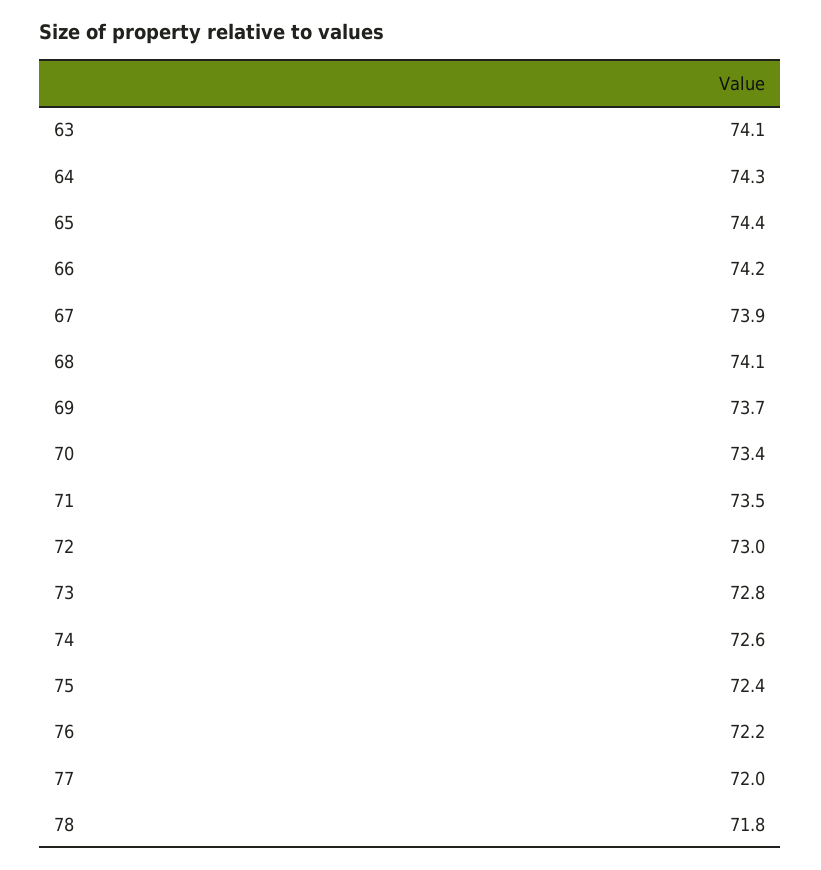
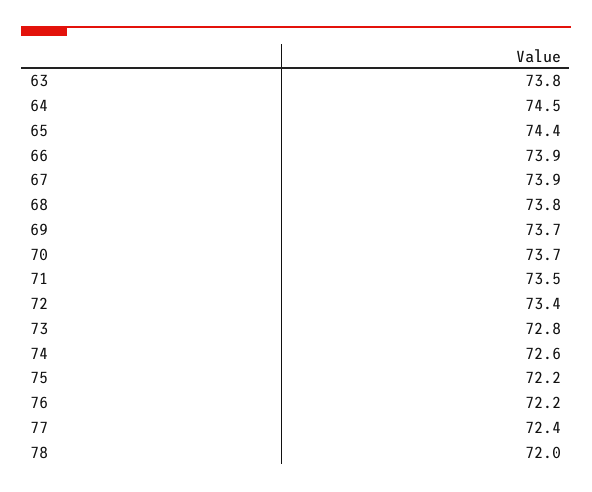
  {
-   "63": 74.1,
+   "63": 73.8,
-   "64": 74.3,
+   "64": 74.5,
    "65": 74.4,
-   "66": 74.2,
+   "66": 73.9,
    "67": 73.9,
-   "68": 74.1,
+   "68": 73.8,
    "69": 73.7,
-   "70": 73.4,
+   "70": 73.7,
    "71": 73.5,
-   "72": 73,
+   "72": 73.4,
    "73": 72.8,
    "74": 72.6,
-   "75": 72.4,
+   "75": 72.2,
    "76": 72.2,
-   "77": 72,
+   "77": 72.4,
-   "78": 71.8
+   "78": 72
  }

